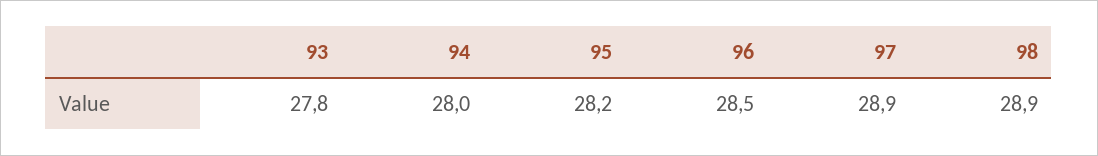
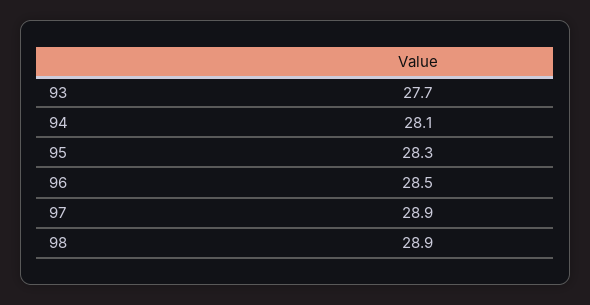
  {
-   "93": 27.8,
+   "93": 27.7,
-   "94": 28,
+   "94": 28.1,
-   "95": 28.2,
+   "95": 28.3,
    "96": 28.5,
    "97": 28.9,
    "98": 28.9
  }

